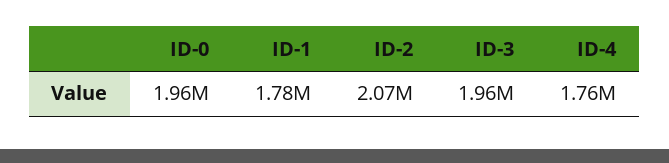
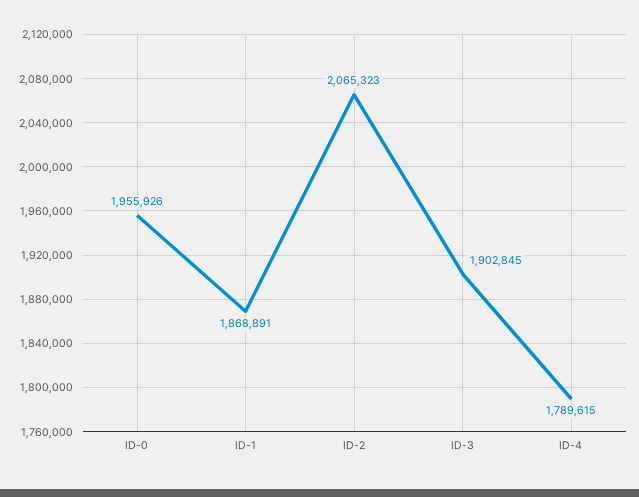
  {
    "ID-0": 1955926,
-   "ID-1": 1780000,
+   "ID-1": 1868891,
    "ID-2": 2065323,
-   "ID-3": 1960000,
+   "ID-3": 1902845,
-   "ID-4": 1760000
+   "ID-4": 1789615
  }

